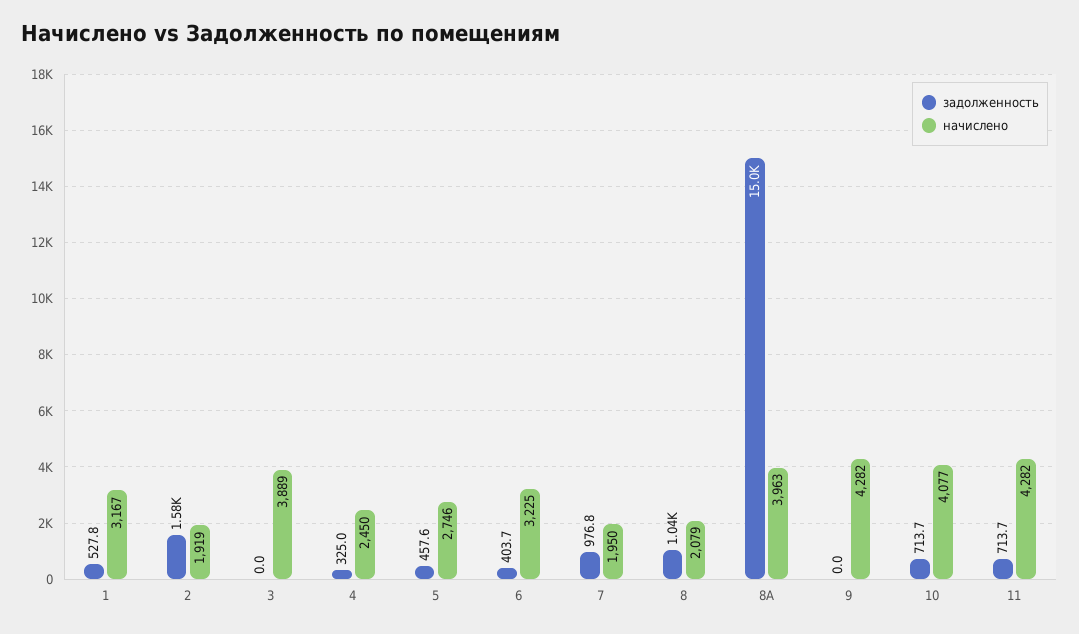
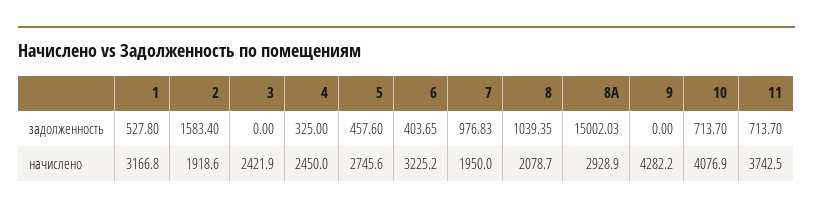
  {
    "задолженность": {
      "1": 527.8,
      "2": 1583.4,
      "3": 0,
      "4": 325,
      "5": 457.6,
      "6": 403.65,
      "7": 976.83,
      "8": 1039.35,
      "8А": 15002.03,
      "9": 0,
      "10": 713.7,
      "11": 713.7
    },
    "начислено": {
      "1": 3166.8,
      "2": 1918.6,
-     "3": 3889,
+     "3": 2421.9,
      "4": 2450,
      "5": 2745.6,
      "6": 3225.2,
      "7": 1950,
      "8": 2078.7,
-     "8А": 3963,
+     "8А": 2928.9,
      "9": 4282.2,
      "10": 4076.9,
-     "11": 4282
+     "11": 3742.5
    }
  }

